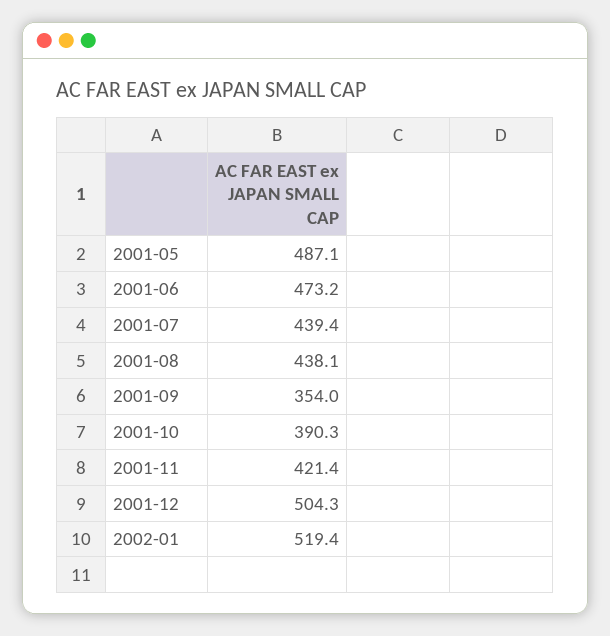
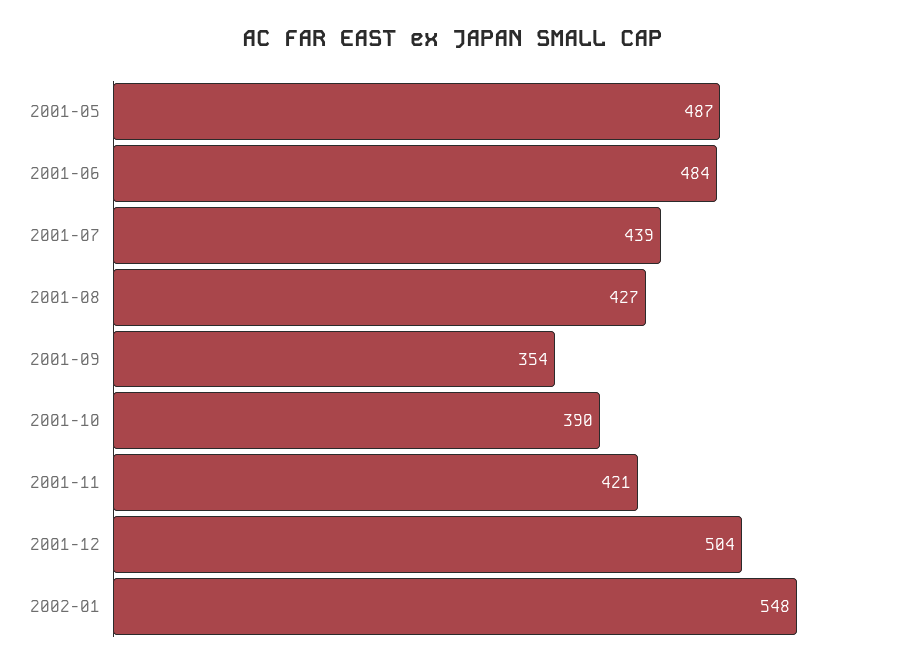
  {
    "2001-05": 487.1,
-   "2001-06": 473.2,
+   "2001-06": 484,
    "2001-07": 439.4,
-   "2001-08": 438.1,
+   "2001-08": 427,
    "2001-09": 354,
    "2001-10": 390.3,
    "2001-11": 421.4,
    "2001-12": 504.3,
-   "2002-01": 519.4
+   "2002-01": 548
  }

